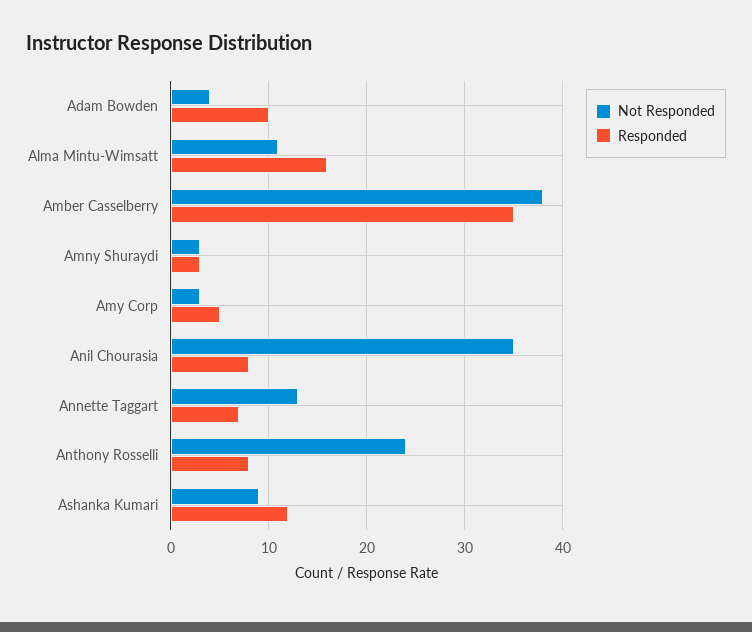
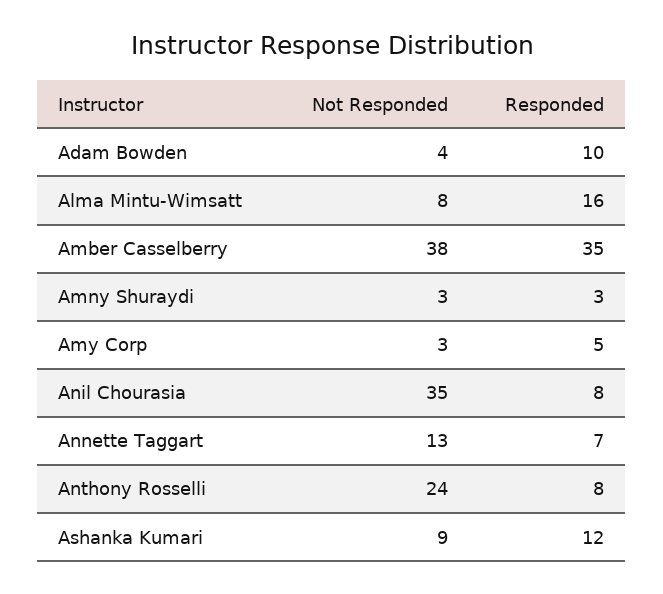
  {
    "Not Responded": {
      "Adam Bowden": 4,
-     "Alma Mintu-Wimsatt": 11,
+     "Alma Mintu-Wimsatt": 8,
      "Amber Casselberry": 38,
      "Amny Shuraydi": 3,
      "Amy Corp": 3,
      "Anil Chourasia": 35,
      "Annette Taggart": 13,
      "Anthony Rosselli": 24,
      "Ashanka Kumari": 9
    },
    "Responded": {
      "Adam Bowden": 10,
      "Alma Mintu-Wimsatt": 16,
      "Amber Casselberry": 35,
      "Amny Shuraydi": 3,
      "Amy Corp": 5,
      "Anil Chourasia": 8,
      "Annette Taggart": 7,
      "Anthony Rosselli": 8,
      "Ashanka Kumari": 12
    }
  }

